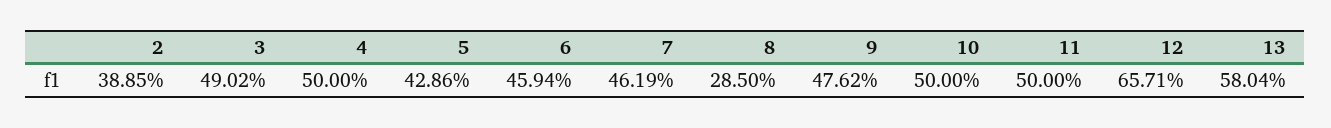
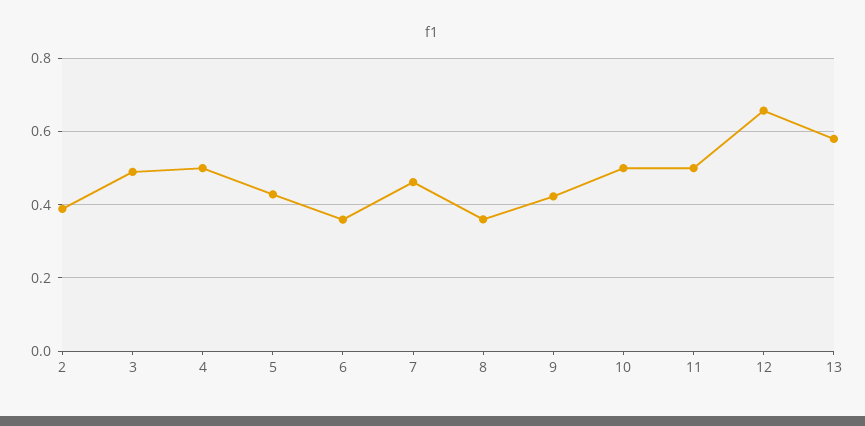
  {
    "2": 0.3885,
    "3": 0.4902,
    "4": 0.5,
    "5": 0.4286,
-   "6": 0.4594,
+   "6": 0.36,
    "7": 0.4619,
-   "8": 0.285,
+   "8": 0.36,
-   "9": 0.4762,
+   "9": 0.42,
    "10": 0.5,
    "11": 0.5,
    "12": 0.6571,
    "13": 0.5804
  }

